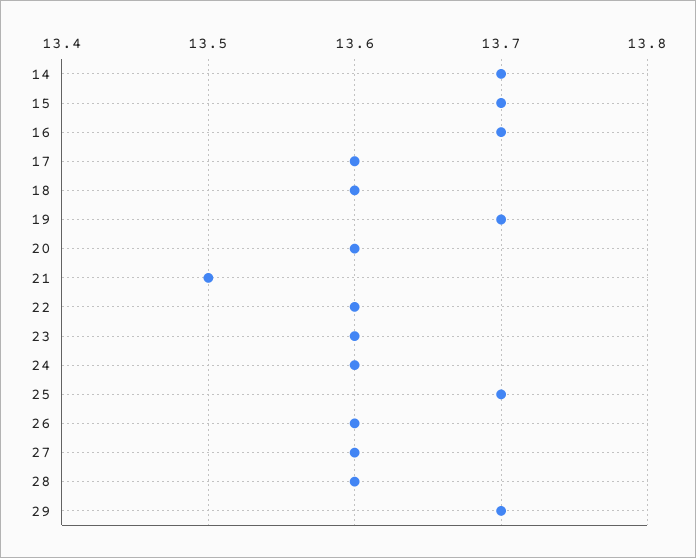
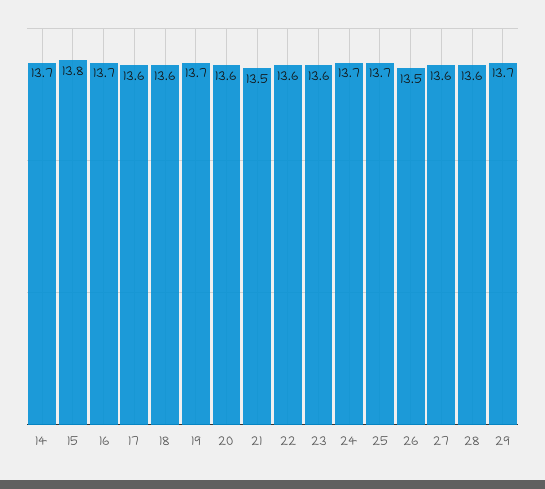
  {
    "14": 13.7,
-   "15": 13.7,
+   "15": 13.8,
    "16": 13.7,
    "17": 13.6,
    "18": 13.6,
    "19": 13.7,
    "20": 13.6,
    "21": 13.5,
    "22": 13.6,
    "23": 13.6,
-   "24": 13.6,
+   "24": 13.7,
    "25": 13.7,
-   "26": 13.6,
+   "26": 13.5,
    "27": 13.6,
    "28": 13.6,
    "29": 13.7
  }

